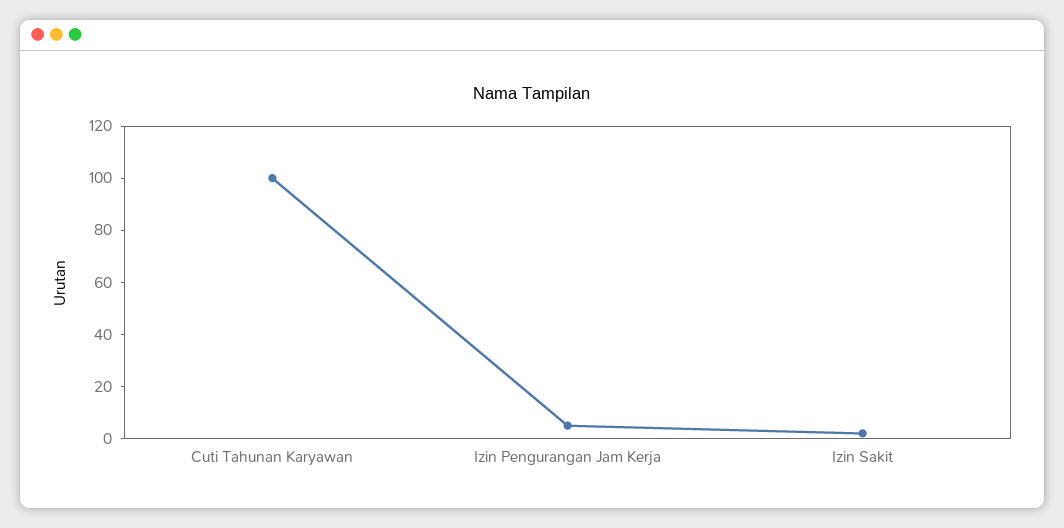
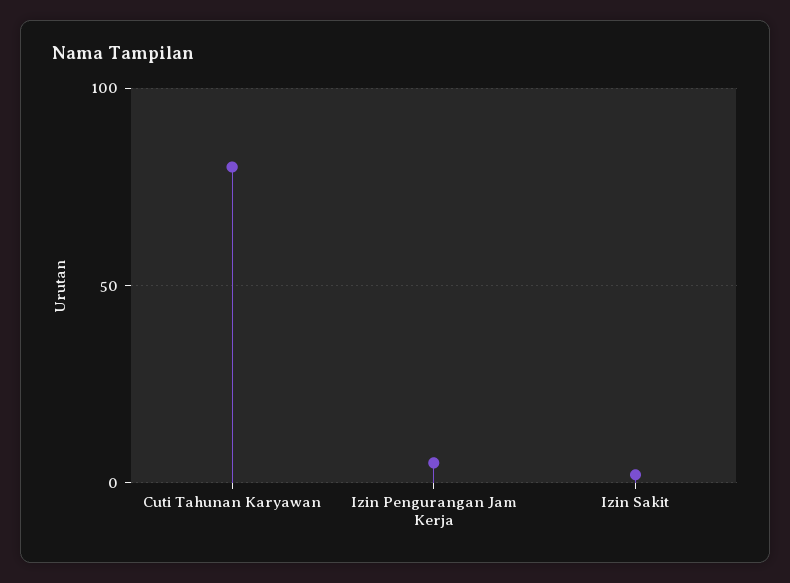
  {
-   "Cuti Tahunan Karyawan": 100,
+   "Cuti Tahunan Karyawan": 80,
    "Izin Pengurangan Jam Kerja": 5,
    "Izin Sakit": 0
  }

